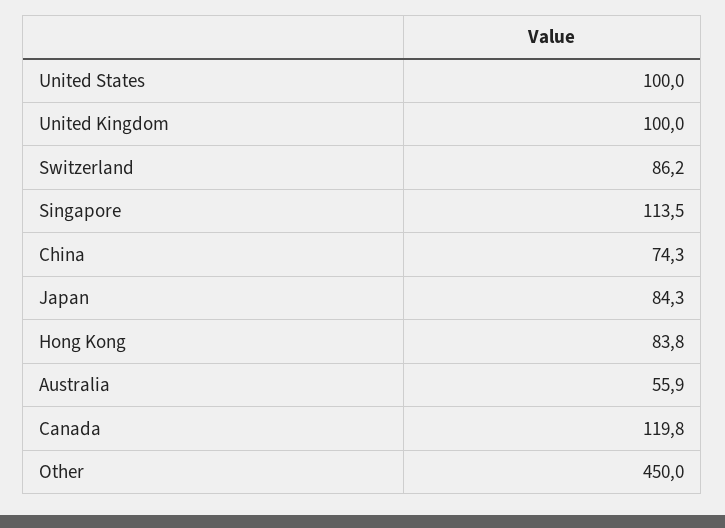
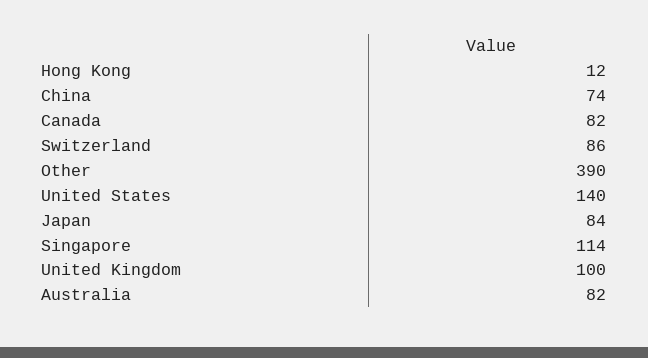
  {
-   "United States": 100,
+   "United States": 140,
    "United Kingdom": 100,
    "Switzerland": 86.2,
    "Singapore": 113.5,
    "China": 74.3,
    "Japan": 84.3,
-   "Hong Kong": 83.8,
+   "Hong Kong": 12,
-   "Australia": 55.9,
+   "Australia": 82,
-   "Canada": 119.8,
+   "Canada": 82,
-   "Other": 450
+   "Other": 390
  }

